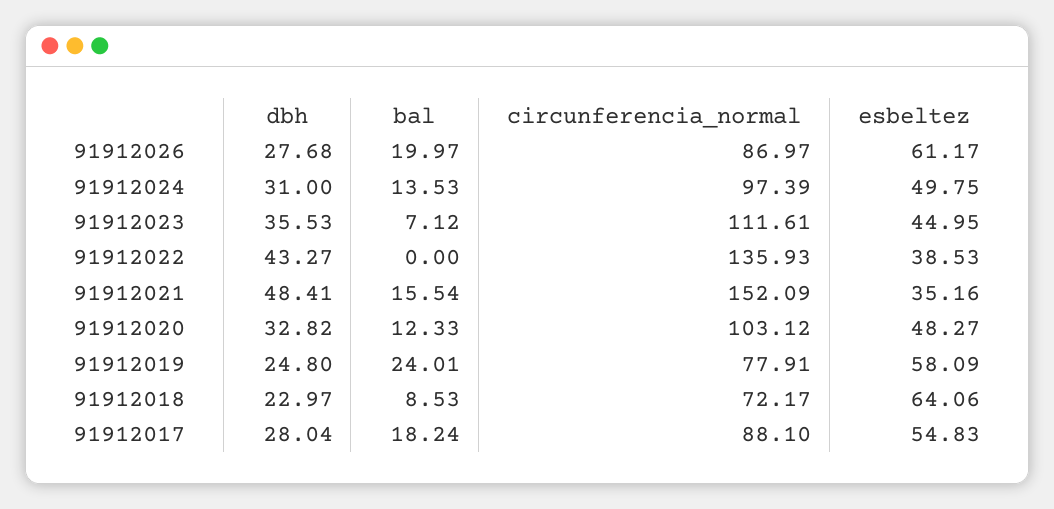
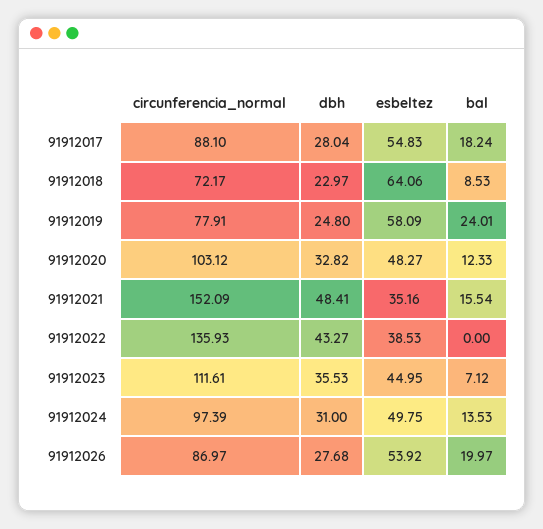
  {
    "dbh": {
      "91912026": 27.68,
      "91912024": 31,
      "91912023": 35.53,
      "91912022": 43.27,
      "91912021": 48.41,
      "91912020": 32.82,
      "91912019": 24.8,
      "91912018": 22.97,
      "91912017": 28.04
    },
    "bal": {
      "91912026": 19.97,
      "91912024": 13.53,
      "91912023": 7.12,
      "91912022": 0,
      "91912021": 15.54,
      "91912020": 12.33,
      "91912019": 24.01,
      "91912018": 8.53,
      "91912017": 18.24
    },
    "circunferencia_normal": {
      "91912026": 86.97,
      "91912024": 97.39,
      "91912023": 111.61,
      "91912022": 135.93,
      "91912021": 152.09,
      "91912020": 103.12,
      "91912019": 77.91,
      "91912018": 72.17,
      "91912017": 88.1
    },
    "esbeltez": {
-     "91912026": 61.17,
+     "91912026": 53.92,
      "91912024": 49.75,
      "91912023": 44.95,
      "91912022": 38.53,
      "91912021": 35.16,
      "91912020": 48.27,
      "91912019": 58.09,
      "91912018": 64.06,
      "91912017": 54.83
    }
  }

